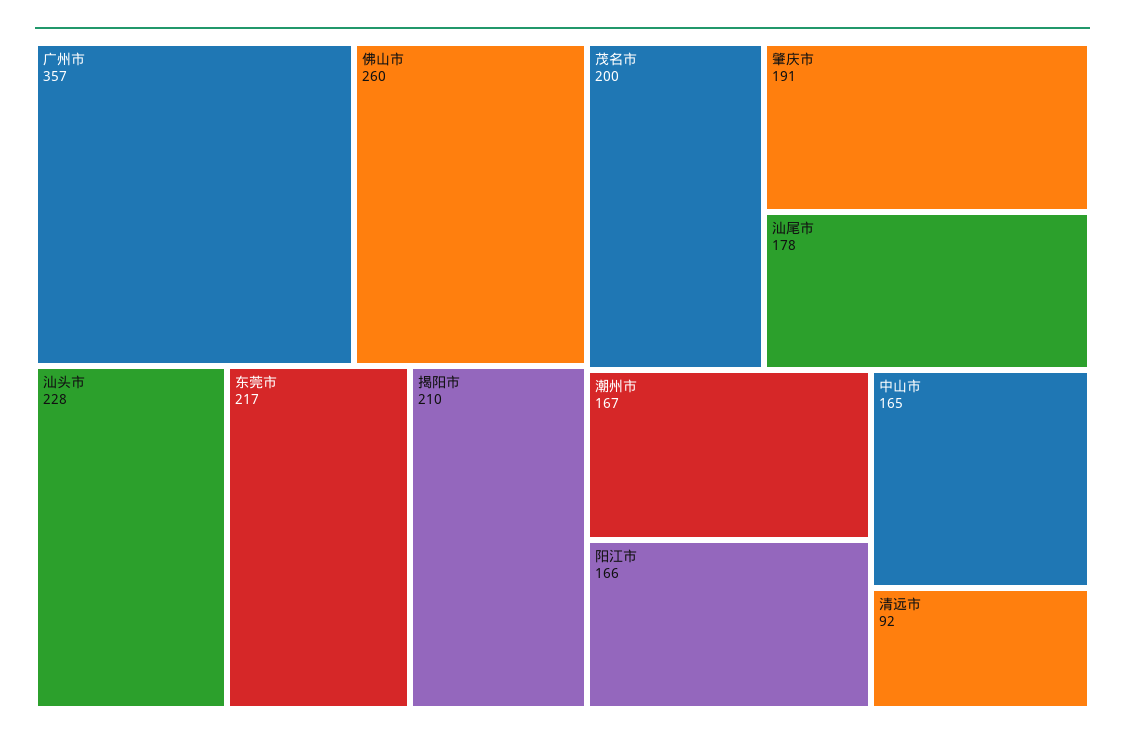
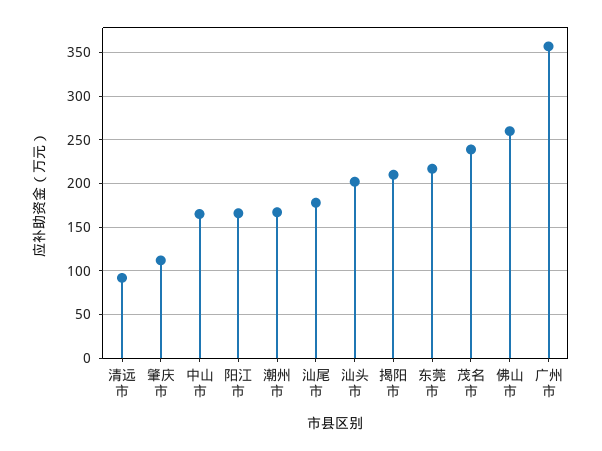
  {
    "广州市": 357,
    "佛山市": 260,
-   "汕头市": 228,
+   "汕头市": 200,
    "东莞市": 217,
    "揭阳市": 210,
-   "茂名市": 200,
+   "茂名市": 240,
-   "肇庆市": 191,
+   "肇庆市": 110,
    "汕尾市": 178,
    "潮州市": 167,
    "阳江市": 166,
    "中山市": 165,
    "清远市": 92
  }

